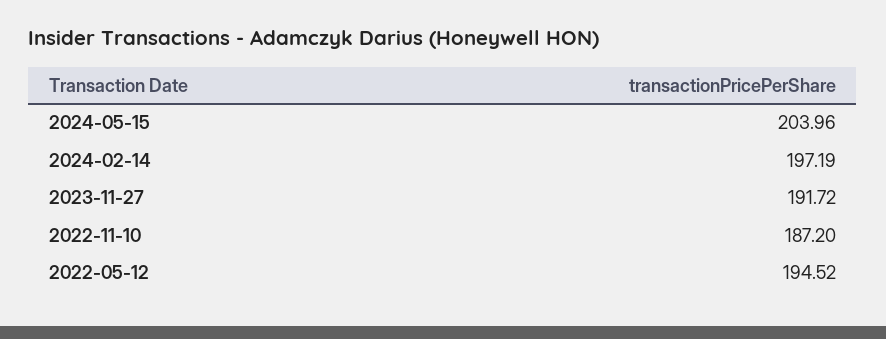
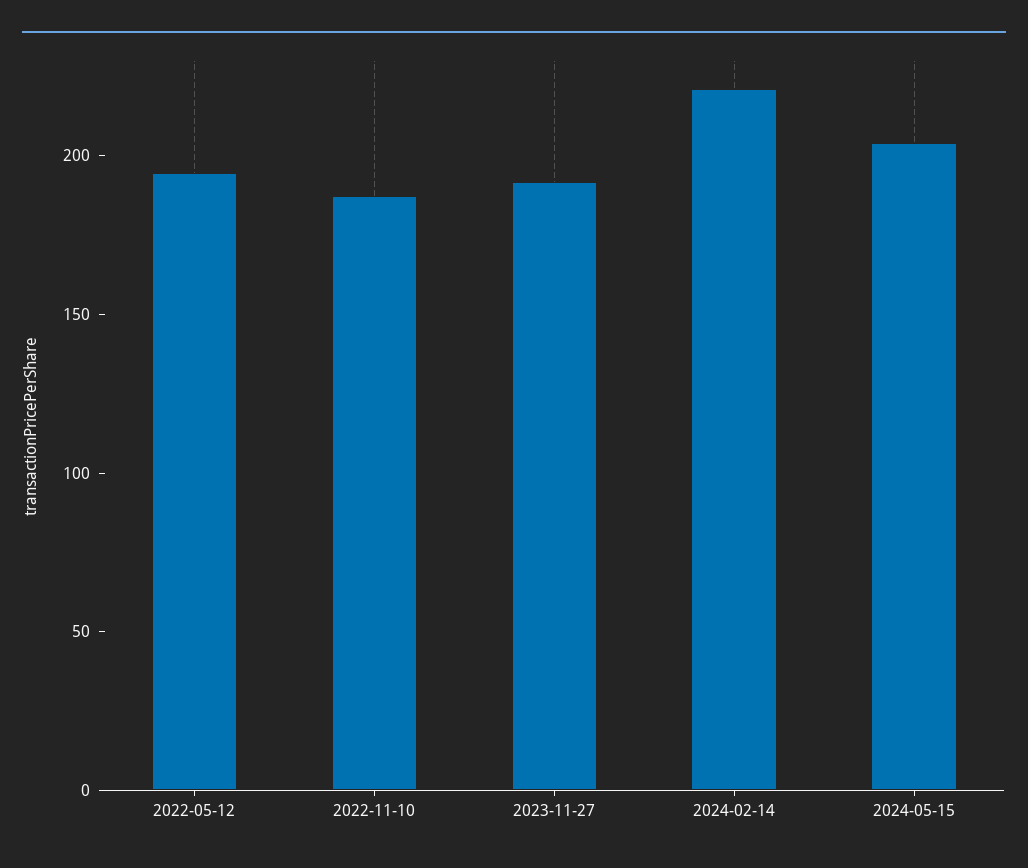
  {
    "2024-05-15": 203.96,
-   "2024-02-14": 197.19,
+   "2024-02-14": 220,
    "2023-11-27": 191.72,
    "2022-11-10": 187.2,
    "2022-05-12": 194.52
  }

